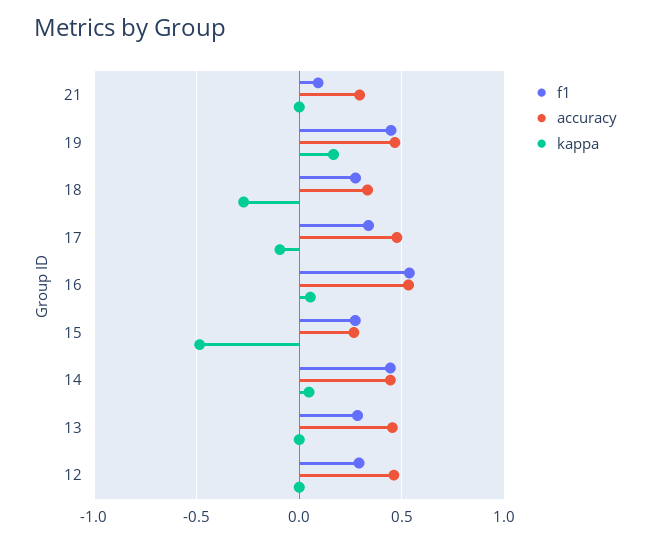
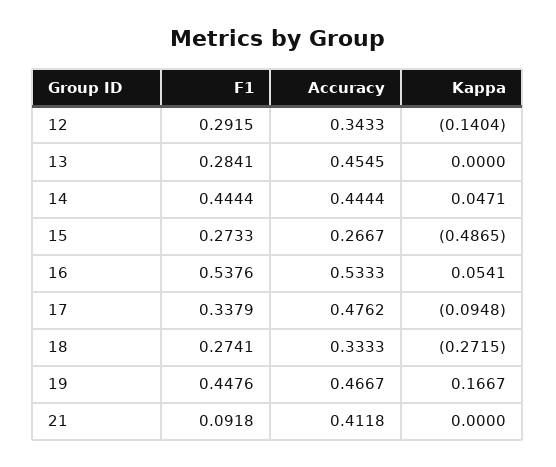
  {
    "f1": {
      "21": 0.0918,
      "19": 0.4476,
      "18": 0.2741,
      "17": 0.3379,
      "16": 0.5376,
      "15": 0.2733,
      "14": 0.4444,
      "13": 0.2841,
      "12": 0.2915
    },
    "accuracy": {
-     "21": 0.3,
+     "21": 0.4118,
      "19": 0.4667,
      "18": 0.3333,
      "17": 0.4762,
      "16": 0.5333,
      "15": 0.2667,
      "14": 0.4444,
      "13": 0.4545,
-     "12": 0.45
+     "12": 0.3433
    },
    "kappa": {
      "21": 0,
      "19": 0.1667,
      "18": -0.2715,
      "17": -0.0948,
      "16": 0.0541,
      "15": -0.4865,
      "14": 0.0471,
      "13": 0,
-     "12": 0
+     "12": -0.1404
    }
  }

